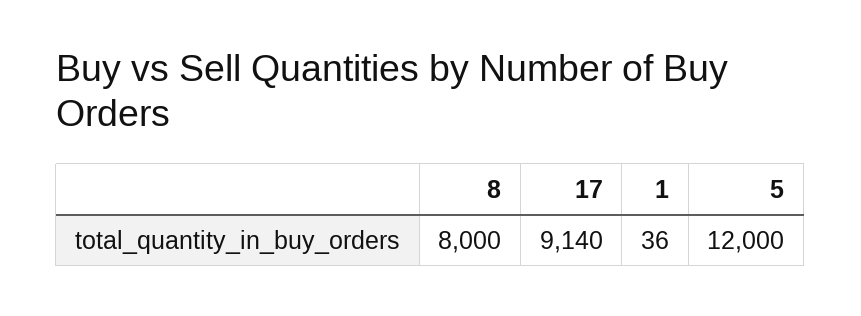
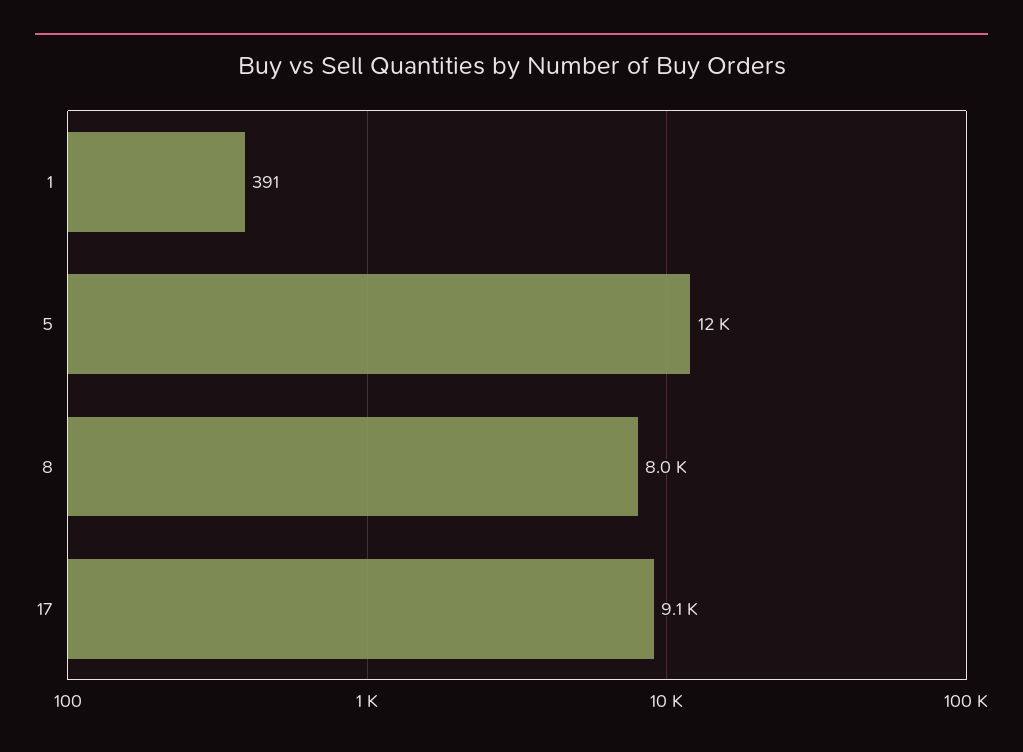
  {
    "8": 8000,
    "17": 9140,
-   "1": 36,
+   "1": 391,
    "5": 12000
  }

